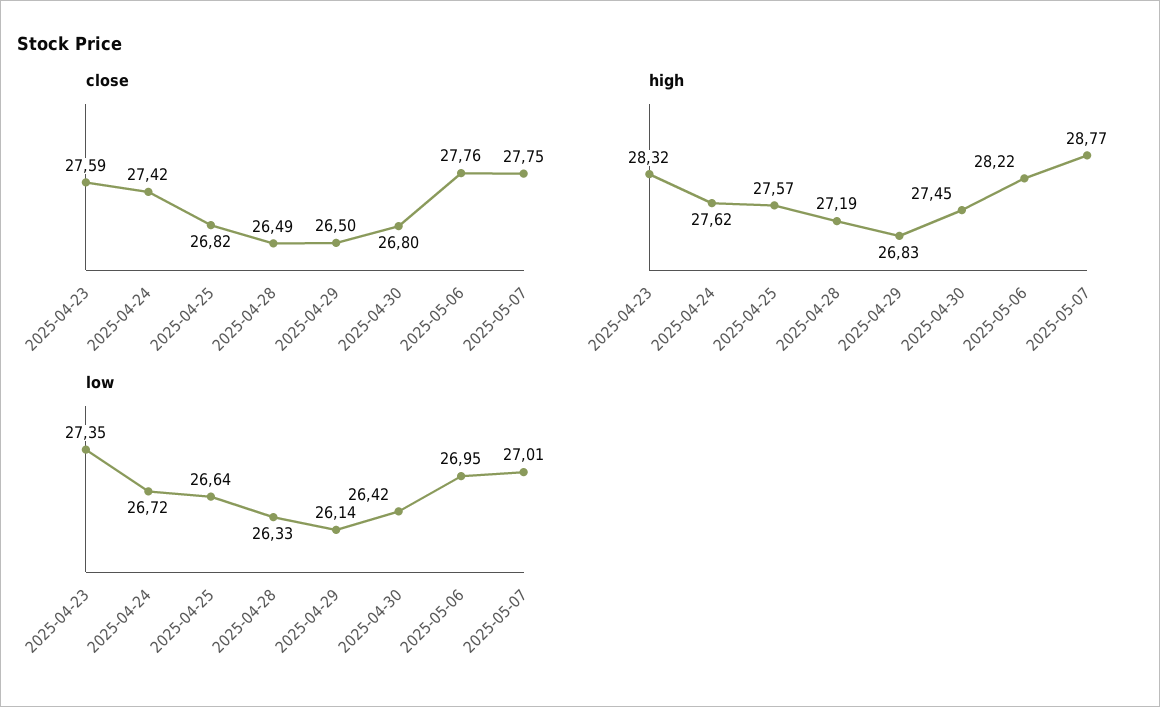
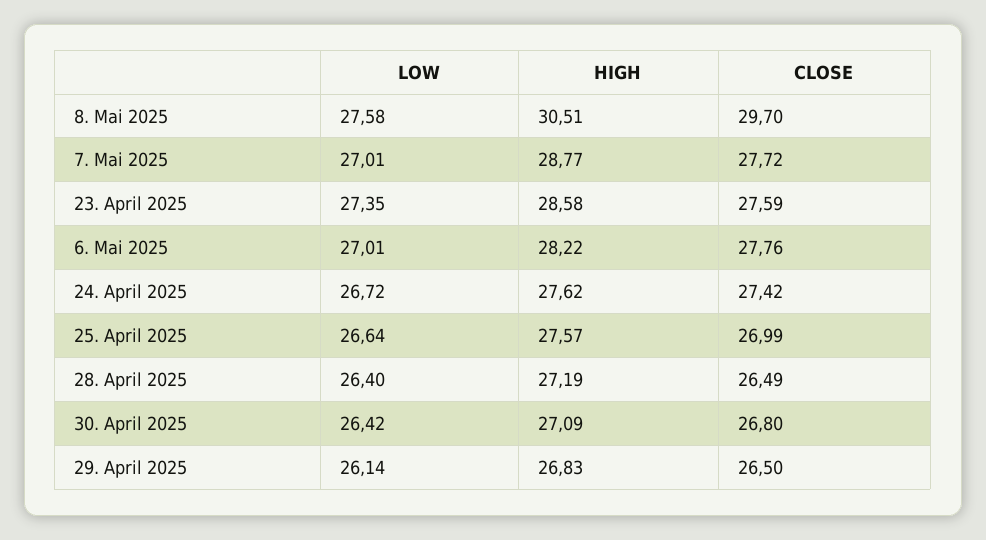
  {
    "close": {
      "2025-04-23": 27.59,
      "2025-04-24": 27.42,
-     "2025-04-25": 26.82,
+     "2025-04-25": 26.99,
      "2025-04-28": 26.49,
      "2025-04-29": 26.5,
      "2025-04-30": 26.8,
      "2025-05-06": 27.76,
-     "2025-05-07": 27.75
+     "2025-05-07": 27.72,
+     "8. Mai 2025": 29.7
    },
    "high": {
-     "2025-04-23": 28.32,
+     "2025-04-23": 28.58,
      "2025-04-24": 27.62,
      "2025-04-25": 27.57,
      "2025-04-28": 27.19,
      "2025-04-29": 26.83,
-     "2025-04-30": 27.45,
+     "2025-04-30": 27.09,
      "2025-05-06": 28.22,
-     "2025-05-07": 28.77
+     "2025-05-07": 28.77,
+     "8. Mai 2025": 30.51
    },
    "low": {
      "2025-04-23": 27.35,
      "2025-04-24": 26.72,
      "2025-04-25": 26.64,
-     "2025-04-28": 26.33,
+     "2025-04-28": 26.4,
      "2025-04-29": 26.14,
      "2025-04-30": 26.42,
-     "2025-05-06": 26.95,
+     "2025-05-06": 27.01,
-     "2025-05-07": 27.01
+     "2025-05-07": 27.01,
+     "8. Mai 2025": 27.58
    }
  }

